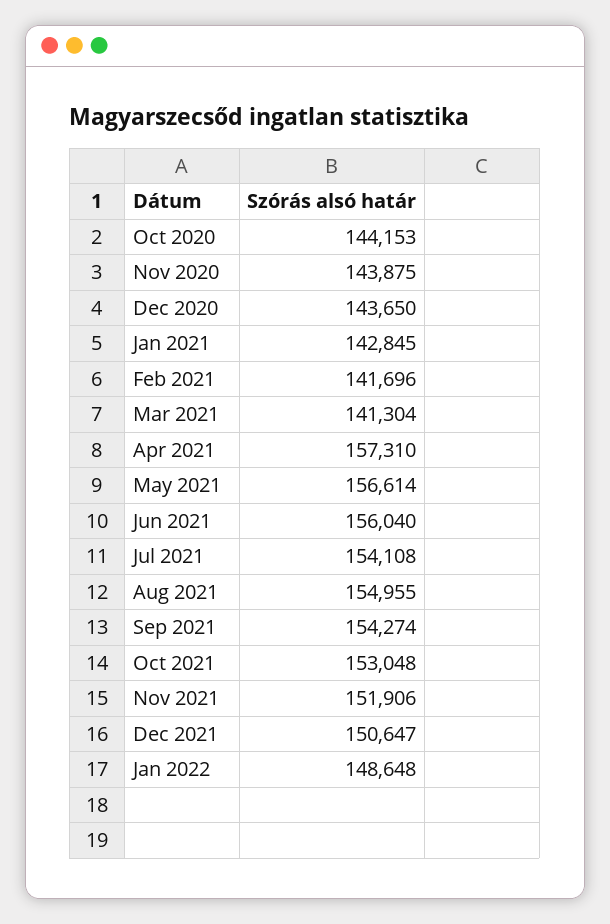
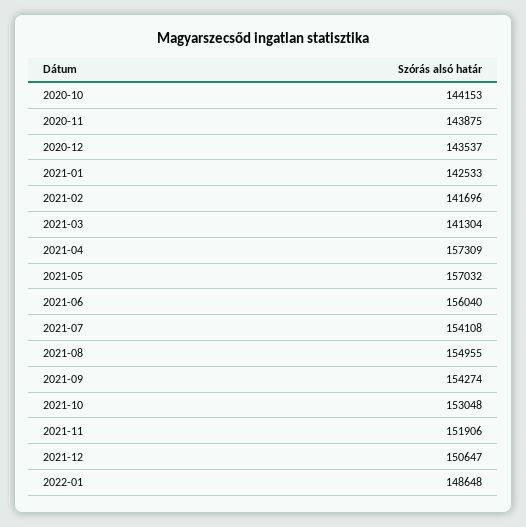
  {
    "Oct 2020": 144153,
    "Nov 2020": 143875,
-   "Dec 2020": 143650,
+   "Dec 2020": 143537,
-   "Jan 2021": 142845,
+   "Jan 2021": 142533,
    "Feb 2021": 141696,
    "Mar 2021": 141304,
-   "Apr 2021": 157310,
+   "Apr 2021": 157309,
-   "May 2021": 156614,
+   "May 2021": 157032,
    "Jun 2021": 156040,
    "Jul 2021": 154108,
    "Aug 2021": 154955,
    "Sep 2021": 154274,
    "Oct 2021": 153048,
    "Nov 2021": 151906,
    "Dec 2021": 150647,
    "Jan 2022": 148648
  }

